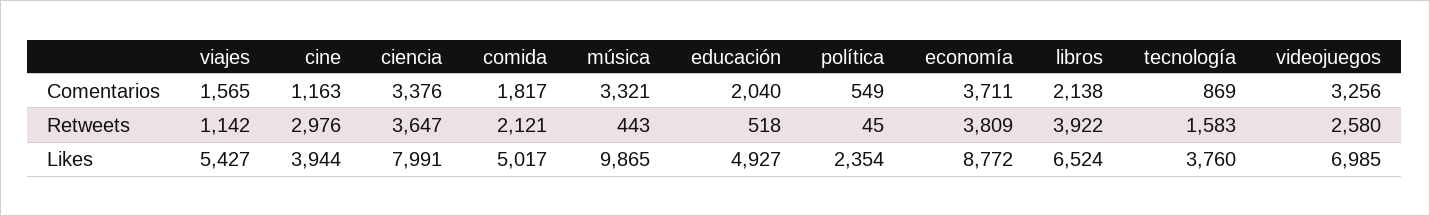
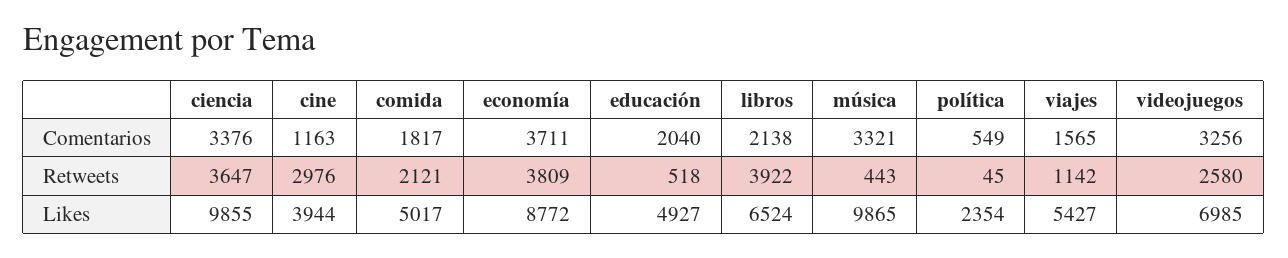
  {
    "viajes": {
      "Comentarios": 1565,
      "Retweets": 1142,
      "Likes": 5427
    },
    "cine": {
      "Comentarios": 1163,
      "Retweets": 2976,
      "Likes": 3944
    },
    "ciencia": {
      "Comentarios": 3376,
      "Retweets": 3647,
-     "Likes": 7991
+     "Likes": 9855
    },
    "comida": {
      "Comentarios": 1817,
      "Retweets": 2121,
      "Likes": 5017
    },
    "música": {
      "Comentarios": 3321,
      "Retweets": 443,
      "Likes": 9865
    },
    "educación": {
      "Comentarios": 2040,
      "Retweets": 518,
      "Likes": 4927
    },
    "política": {
      "Comentarios": 549,
      "Retweets": 45,
      "Likes": 2354
    },
    "economía": {
      "Comentarios": 3711,
      "Retweets": 3809,
      "Likes": 8772
    },
    "libros": {
      "Comentarios": 2138,
      "Retweets": 3922,
      "Likes": 6524
    },
-   "tecnología": {
-     "Comentarios": 869,
-     "Retweets": 1583,
-     "Likes": 3760
-   },
    "videojuegos": {
      "Comentarios": 3256,
      "Retweets": 2580,
      "Likes": 6985
    }
  }

